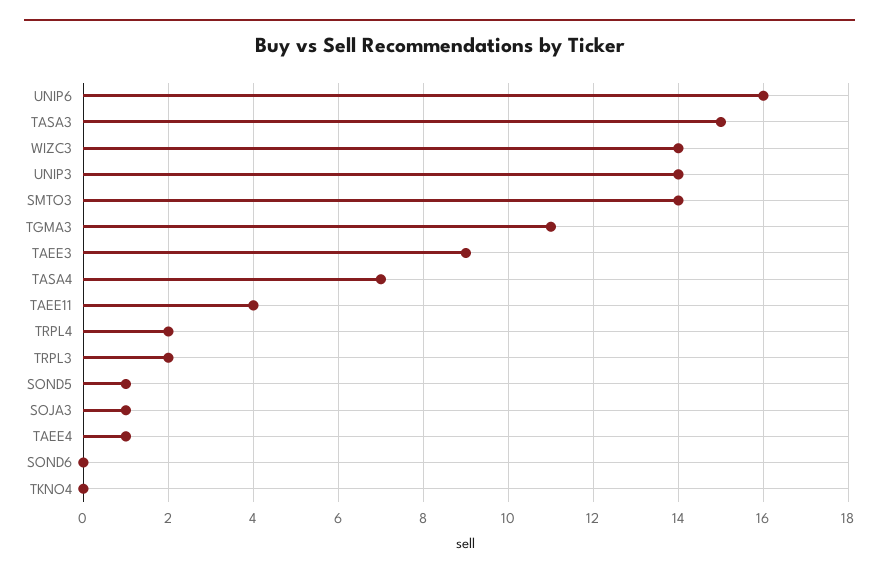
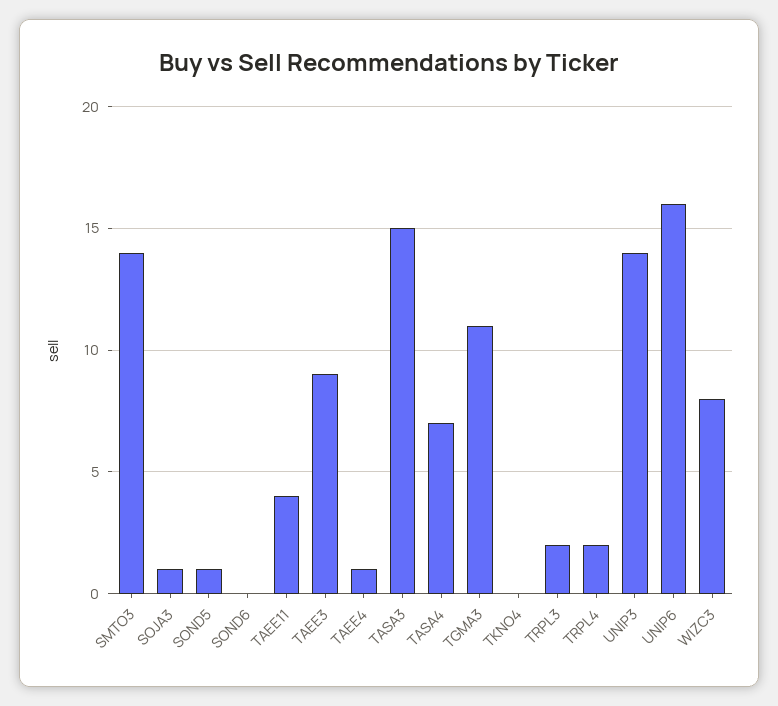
  {
    "UNIP6": 16,
    "TASA3": 15,
-   "WIZC3": 14,
+   "WIZC3": 8,
    "UNIP3": 14,
    "SMTO3": 14,
    "TGMA3": 11,
    "TAEE3": 9,
    "TASA4": 7,
    "TAEE11": 4,
    "TRPL4": 2,
    "TRPL3": 2,
    "SOND5": 1,
    "SOJA3": 1,
    "TAEE4": 1,
    "SOND6": 0,
    "TKNO4": 0
  }

